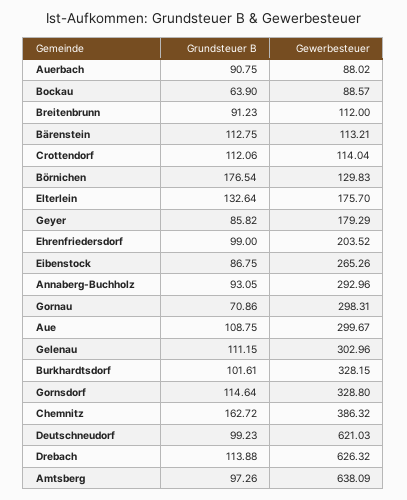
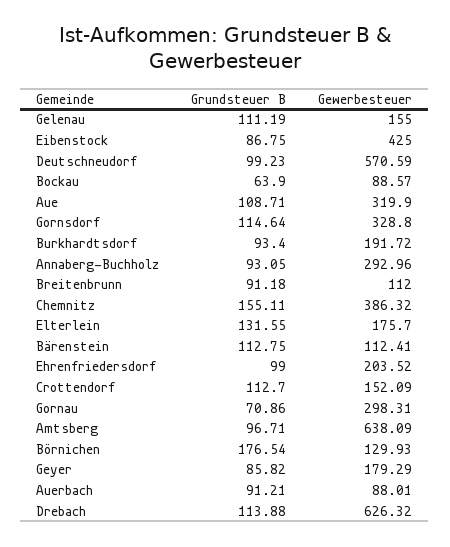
  {
    "Grundsteuer B": {
-     "Auerbach": 90.75,
+     "Auerbach": 91.21,
      "Bockau": 63.9,
-     "Breitenbrunn": 91.23,
+     "Breitenbrunn": 91.18,
      "Bärenstein": 112.75,
-     "Crottendorf": 112.06,
+     "Crottendorf": 112.7,
      "Börnichen": 176.54,
-     "Elterlein": 132.64,
+     "Elterlein": 131.55,
      "Geyer": 85.82,
      "Ehrenfriedersdorf": 99,
      "Eibenstock": 86.75,
      "Annaberg-Buchholz": 93.05,
      "Gornau": 70.86,
-     "Aue": 108.75,
+     "Aue": 108.71,
-     "Gelenau": 111.15,
+     "Gelenau": 111.19,
-     "Burkhardtsdorf": 101.61,
+     "Burkhardtsdorf": 93.4,
      "Gornsdorf": 114.64,
-     "Chemnitz": 162.72,
+     "Chemnitz": 155.11,
      "Deutschneudorf": 99.23,
      "Drebach": 113.88,
-     "Amtsberg": 97.26
+     "Amtsberg": 96.71
    },
    "Gewerbesteuer": {
-     "Auerbach": 88.02,
+     "Auerbach": 88.01,
      "Bockau": 88.57,
      "Breitenbrunn": 112,
-     "Bärenstein": 113.21,
+     "Bärenstein": 112.41,
-     "Crottendorf": 114.04,
+     "Crottendorf": 152.09,
-     "Börnichen": 129.83,
+     "Börnichen": 129.93,
      "Elterlein": 175.7,
      "Geyer": 179.29,
      "Ehrenfriedersdorf": 203.52,
-     "Eibenstock": 265.26,
+     "Eibenstock": 425,
      "Annaberg-Buchholz": 292.96,
      "Gornau": 298.31,
-     "Aue": 299.67,
+     "Aue": 319.9,
-     "Gelenau": 302.96,
+     "Gelenau": 155,
-     "Burkhardtsdorf": 328.15,
+     "Burkhardtsdorf": 191.72,
      "Gornsdorf": 328.8,
      "Chemnitz": 386.32,
-     "Deutschneudorf": 621.03,
+     "Deutschneudorf": 570.59,
      "Drebach": 626.32,
      "Amtsberg": 638.09
    }
  }

